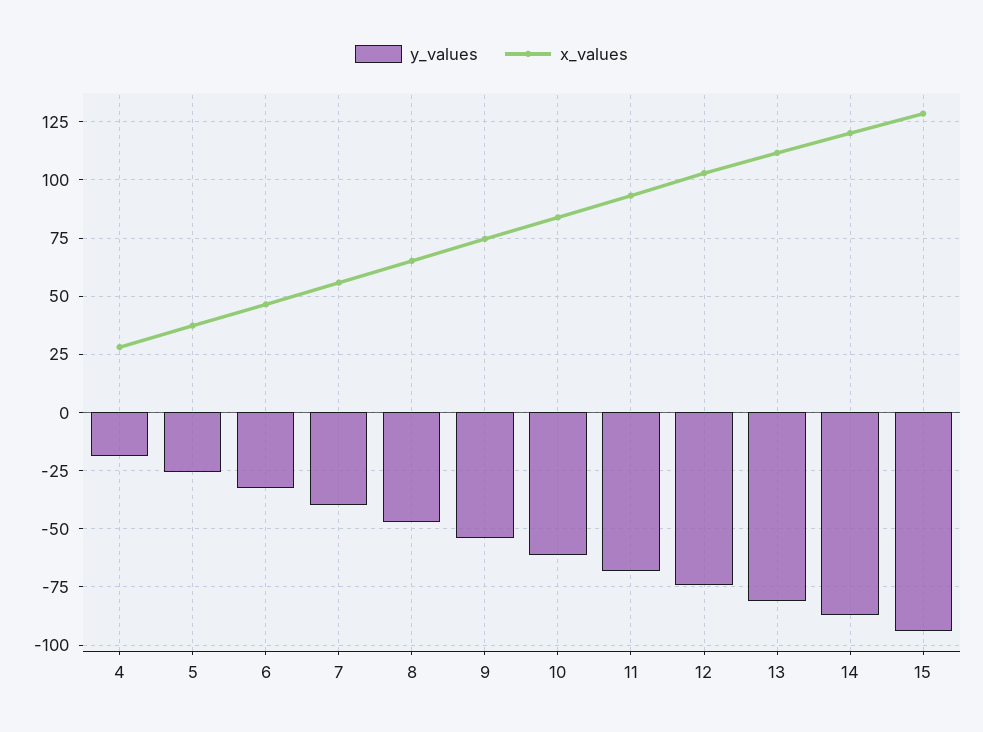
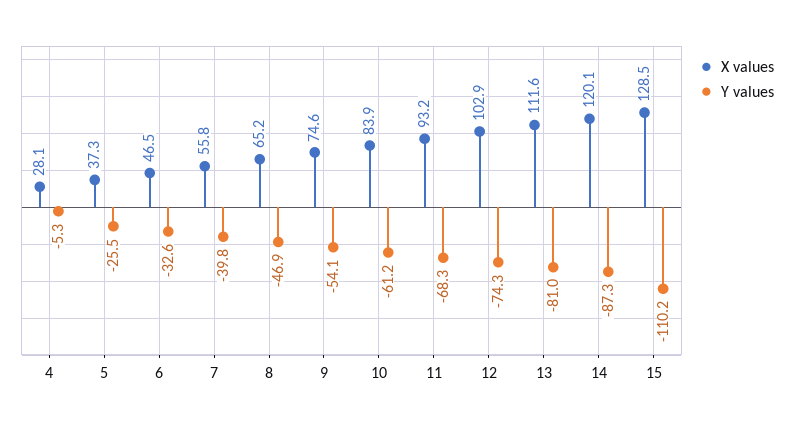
  {
    "y_values": {
-     "4": -20,
+     "4": -5.3,
      "5": -25.5,
      "6": -32.6,
      "7": -39.8,
      "8": -46.9,
      "9": -54.1,
      "10": -61.2,
      "11": -68.3,
      "12": -74.3,
      "13": -81,
      "14": -87.3,
-     "15": -95
+     "15": -110.2
    },
    "x_values": {
      "4": 28.1,
      "5": 37.3,
      "6": 46.5,
      "7": 55.8,
      "8": 65.2,
      "9": 74.6,
      "10": 83.9,
      "11": 93.2,
      "12": 102.9,
      "13": 111.6,
      "14": 120.1,
      "15": 128.5
    }
  }

